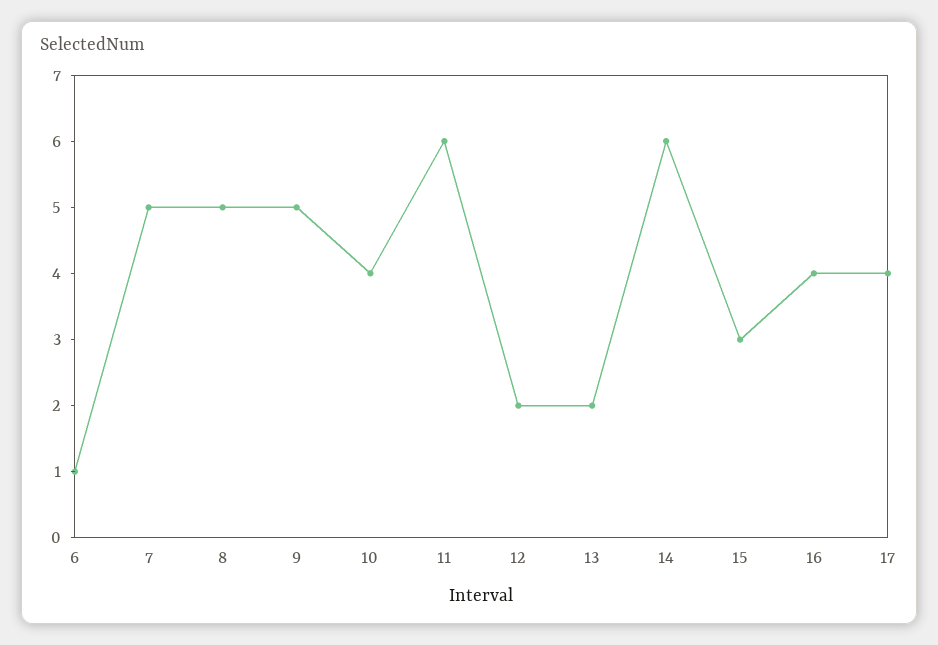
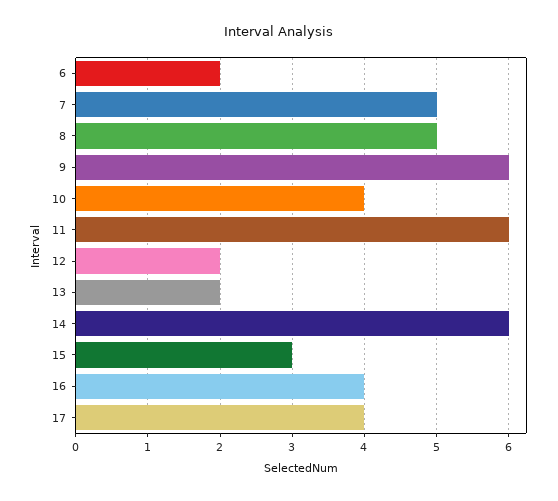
  {
-   "6": 1,
+   "6": 2,
    "7": 5,
    "8": 5,
-   "9": 5,
+   "9": 6,
    "10": 4,
    "11": 6,
    "12": 2,
    "13": 2,
    "14": 6,
    "15": 3,
    "16": 4,
    "17": 4
  }

